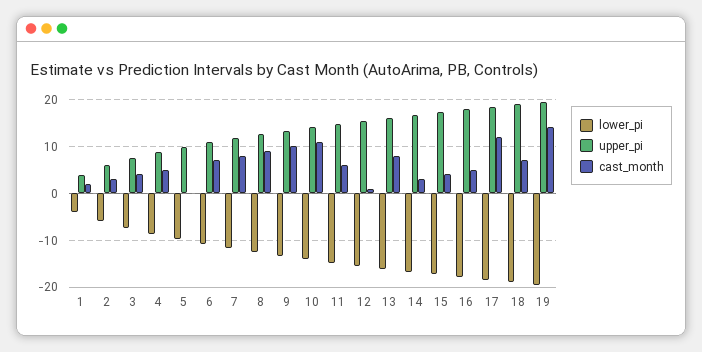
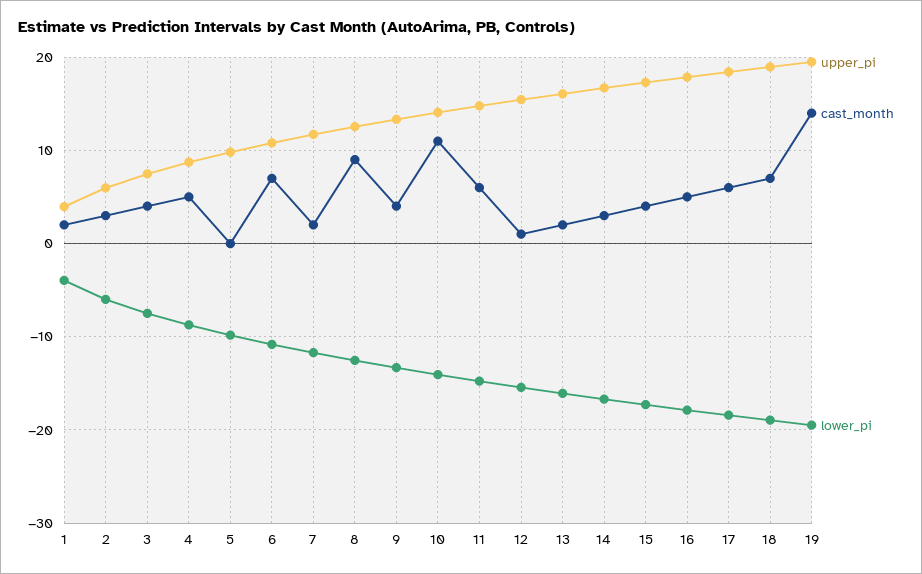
  {
    "lower_pi": {
      "1": -4,
      "2": -6,
      "3": -7,
      "4": -9,
      "5": -10,
      "6": -11,
      "7": -12,
      "8": -13,
      "9": -13,
      "10": -14,
      "11": -15,
      "12": -15,
      "13": -16,
      "14": -17,
      "15": -17,
      "16": -18,
      "17": -18,
      "18": -19,
      "19": -19
    },
    "upper_pi": {
      "1": 4,
      "2": 6,
      "3": 7,
      "4": 9,
      "5": 10,
      "6": 11,
      "7": 12,
      "8": 13,
      "9": 13,
      "10": 14,
      "11": 15,
      "12": 15,
      "13": 16,
      "14": 17,
      "15": 17,
      "16": 18,
      "17": 18,
      "18": 19,
      "19": 19
    },
    "cast_month": {
      "1": 2,
      "2": 3,
      "3": 4,
      "4": 5,
      "5": 0,
      "6": 7,
-     "7": 8,
+     "7": 2,
      "8": 9,
-     "9": 10,
+     "9": 4,
      "10": 11,
      "11": 6,
      "12": 1,
-     "13": 8,
+     "13": 2,
      "14": 3,
      "15": 4,
      "16": 5,
-     "17": 12,
+     "17": 6,
      "18": 7,
      "19": 14
    }
  }

